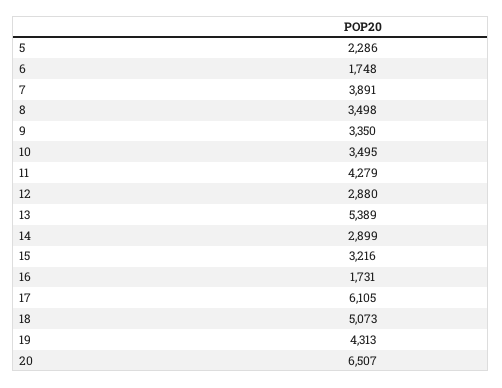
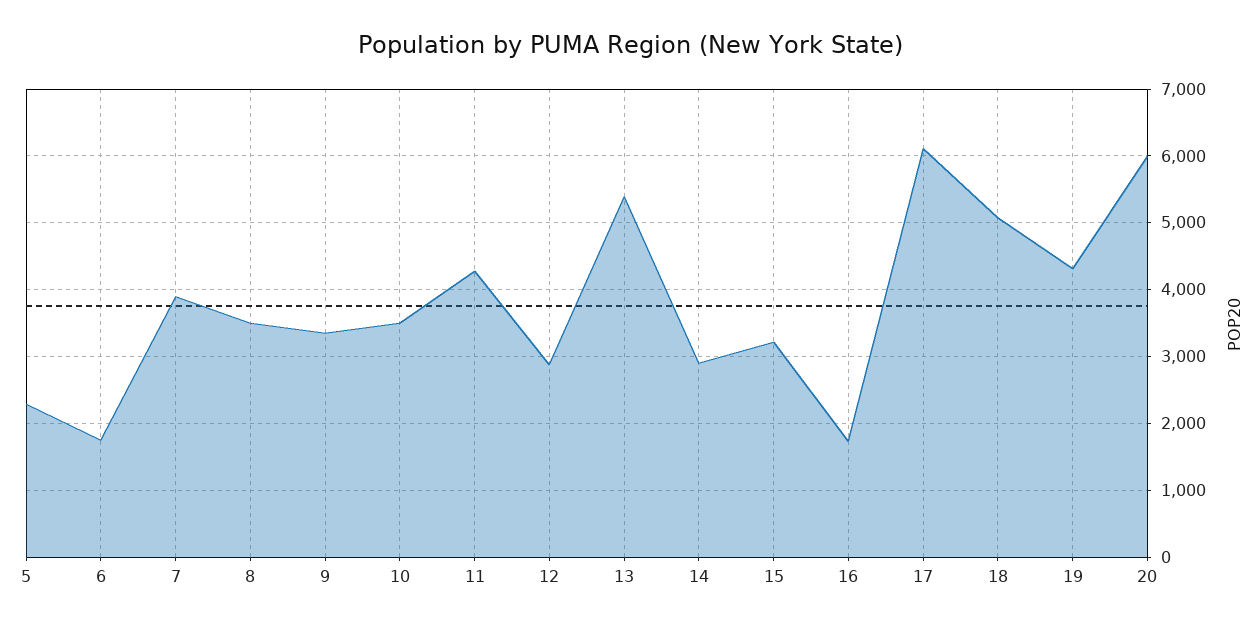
  {
    "5": 2286,
    "6": 1748,
    "7": 3891,
    "8": 3498,
    "9": 3350,
    "10": 3495,
    "11": 4279,
    "12": 2880,
    "13": 5389,
    "14": 2899,
    "15": 3216,
    "16": 1731,
    "17": 6105,
    "18": 5073,
    "19": 4313,
-   "20": 6507
+   "20": 6000
  }

